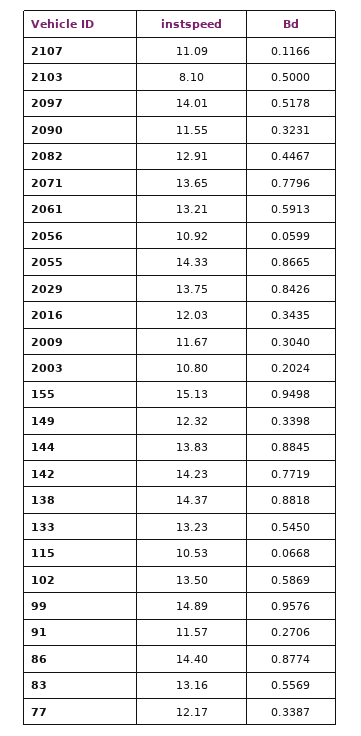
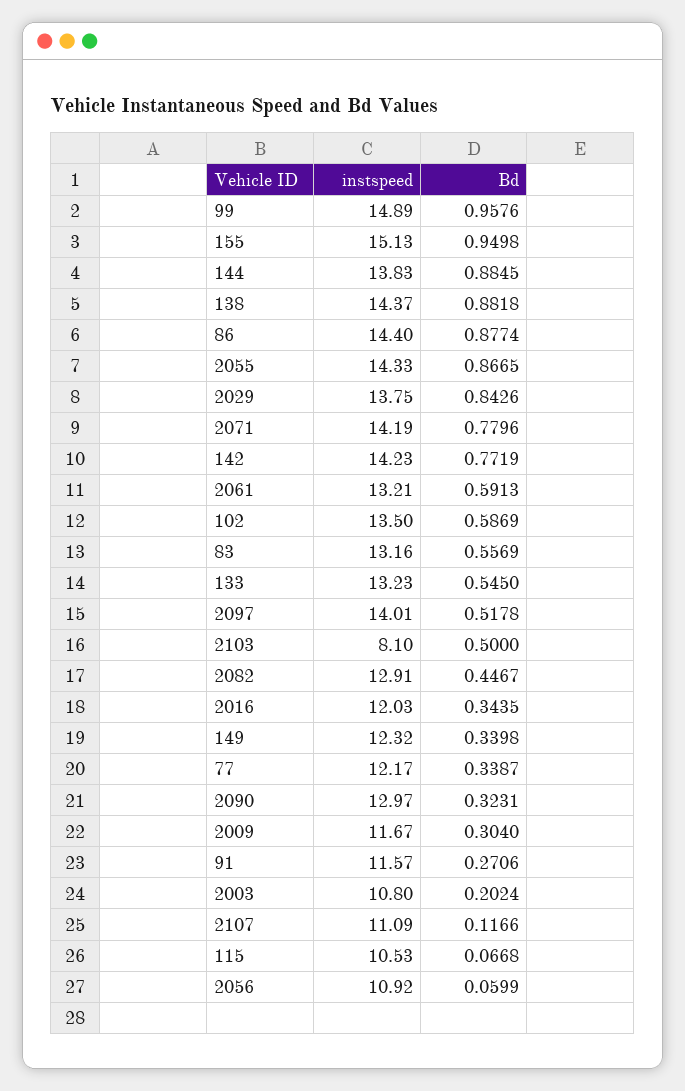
  {
    "instspeed": {
      "2107": 11.09,
      "2103": 8.1,
      "2097": 14.01,
-     "2090": 11.55,
+     "2090": 12.97,
      "2082": 12.91,
-     "2071": 13.65,
+     "2071": 14.19,
      "2061": 13.21,
      "2056": 10.92,
      "2055": 14.33,
      "2029": 13.75,
      "2016": 12.03,
      "2009": 11.67,
      "2003": 10.8,
      "155": 15.13,
      "149": 12.32,
      "144": 13.83,
      "142": 14.23,
      "138": 14.37,
      "133": 13.23,
      "115": 10.53,
      "102": 13.5,
      "99": 14.89,
      "91": 11.57,
      "86": 14.4,
      "83": 13.16,
      "77": 12.17
    },
    "Bd": {
      "2107": 0.1166,
      "2103": 0.5,
      "2097": 0.5178,
      "2090": 0.3231,
      "2082": 0.4467,
      "2071": 0.7796,
      "2061": 0.5913,
      "2056": 0.0599,
      "2055": 0.8665,
      "2029": 0.8426,
      "2016": 0.3435,
      "2009": 0.304,
      "2003": 0.2024,
      "155": 0.9498,
      "149": 0.3398,
      "144": 0.8845,
      "142": 0.7719,
      "138": 0.8818,
      "133": 0.545,
      "115": 0.0668,
      "102": 0.5869,
      "99": 0.9576,
      "91": 0.2706,
      "86": 0.8774,
      "83": 0.5569,
      "77": 0.3387
    }
  }

